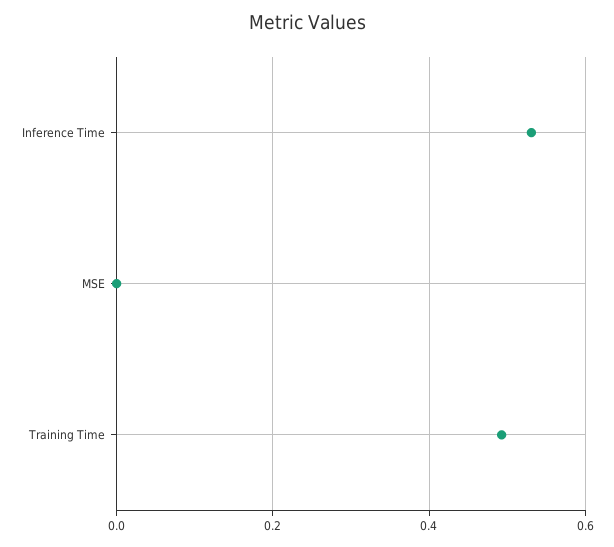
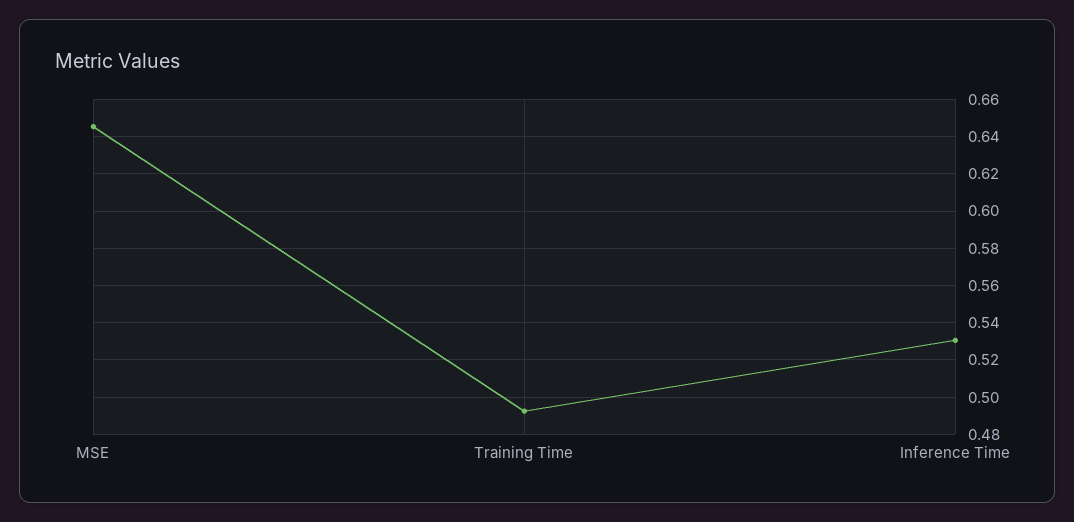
  {
    "Inference Time": 0.53,
-   "MSE": 0,
+   "MSE": 0.645,
    "Training Time": 0.495
  }

